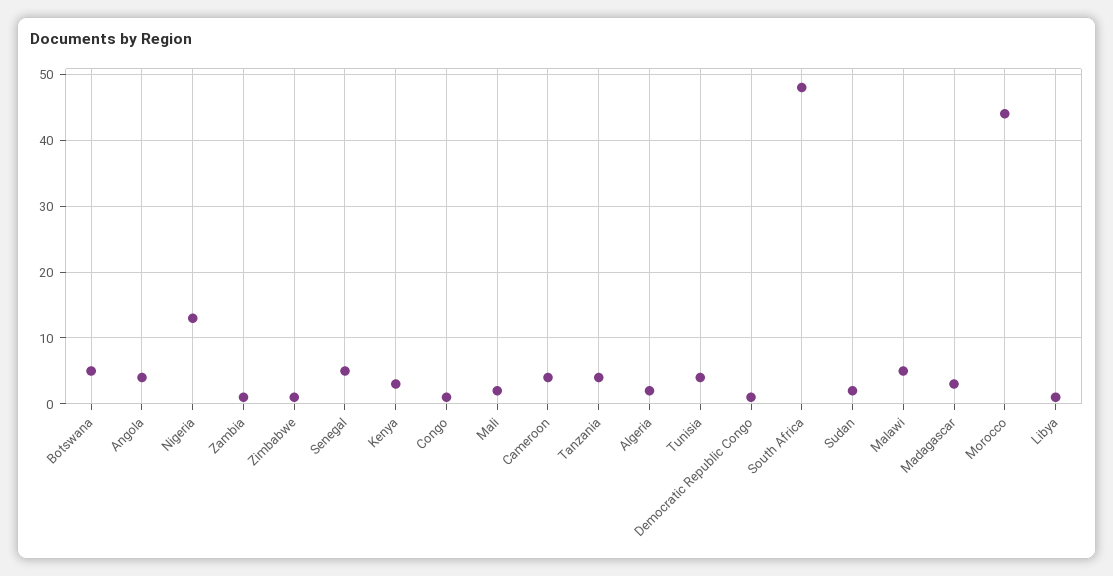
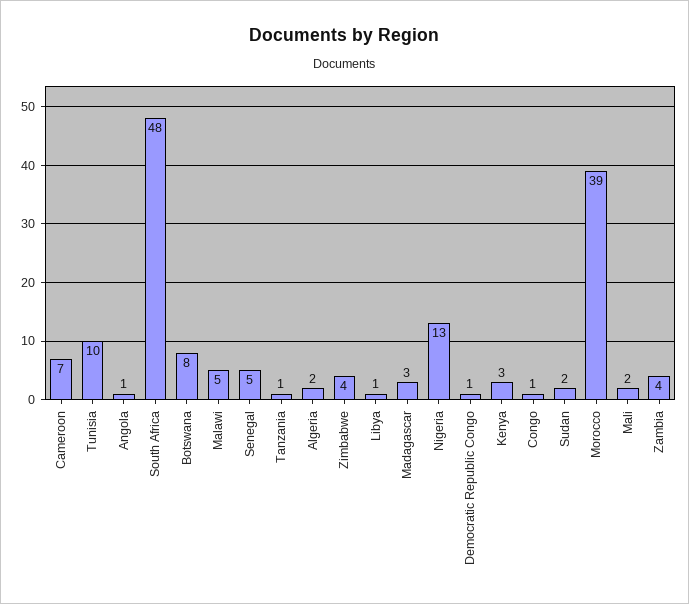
  {
-   "Botswana": 5,
+   "Botswana": 8,
-   "Angola": 4,
+   "Angola": 1,
    "Nigeria": 13,
-   "Zambia": 1,
+   "Zambia": 4,
-   "Zimbabwe": 1,
+   "Zimbabwe": 4,
    "Senegal": 5,
    "Kenya": 3,
    "Congo": 1,
    "Mali": 2,
-   "Cameroon": 4,
+   "Cameroon": 7,
-   "Tanzania": 4,
+   "Tanzania": 1,
    "Algeria": 2,
-   "Tunisia": 4,
+   "Tunisia": 10,
    "Democratic Republic Congo": 1,
    "South Africa": 48,
    "Sudan": 2,
    "Malawi": 5,
    "Madagascar": 3,
-   "Morocco": 44,
+   "Morocco": 39,
    "Libya": 1
  }

